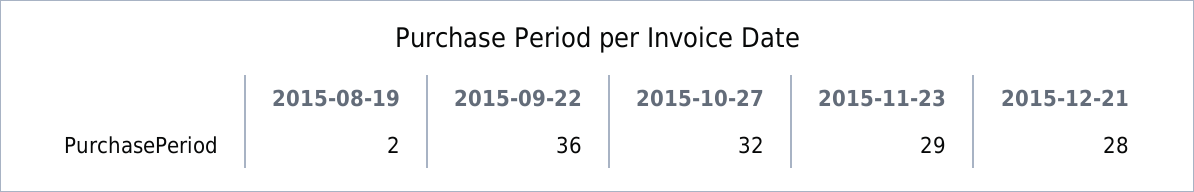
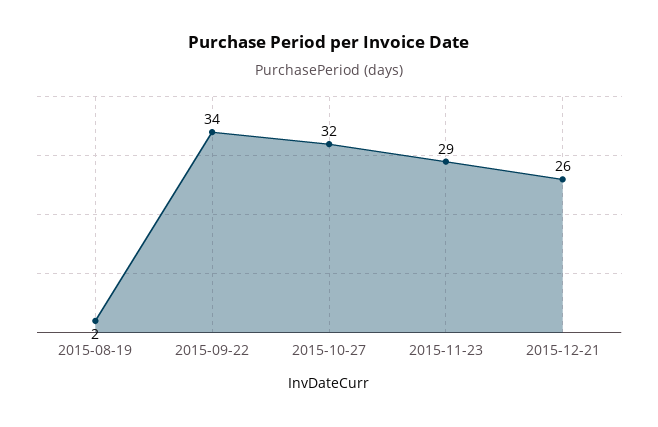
  {
    "2015-08-19": 2,
-   "2015-09-22": 36,
+   "2015-09-22": 34,
    "2015-10-27": 32,
    "2015-11-23": 29,
-   "2015-12-21": 28
+   "2015-12-21": 26
  }

